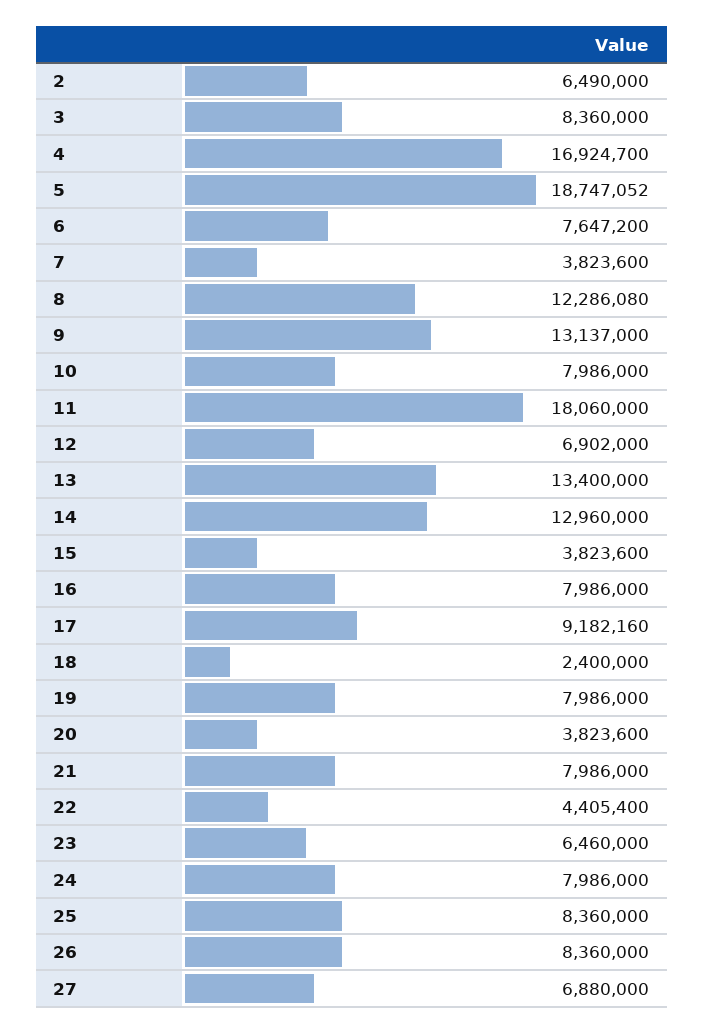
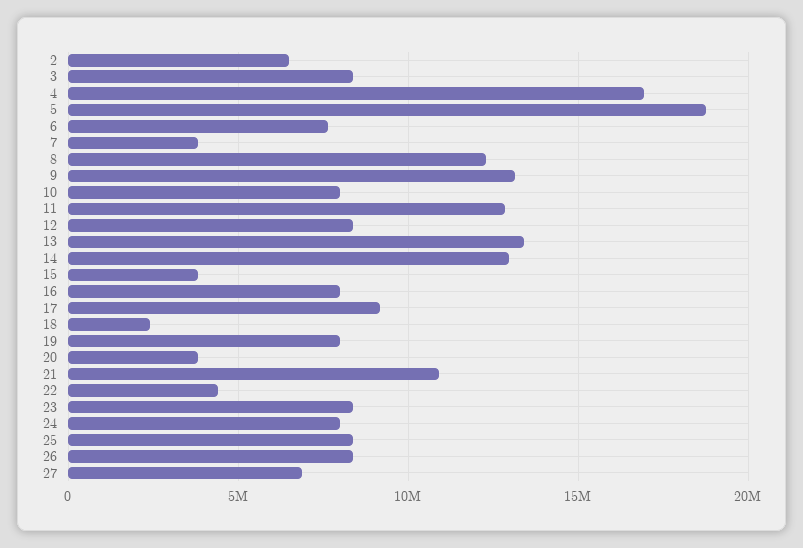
  {
    "2": 6490000,
    "3": 8360000,
    "4": 16924700,
    "5": 18747052,
    "6": 7647200,
    "7": 3823600,
    "8": 12286080,
    "9": 13137000,
    "10": 7986000,
-   "11": 18060000,
+   "11": 13000000,
-   "12": 6902000,
+   "12": 8500000,
    "13": 13400000,
    "14": 12960000,
    "15": 3823600,
    "16": 7986000,
    "17": 9182160,
    "18": 2400000,
    "19": 7986000,
    "20": 3823600,
-   "21": 7986000,
+   "21": 11000000,
    "22": 4405400,
-   "23": 6460000,
+   "23": 8500000,
    "24": 7986000,
    "25": 8360000,
    "26": 8360000,
    "27": 6880000
  }

